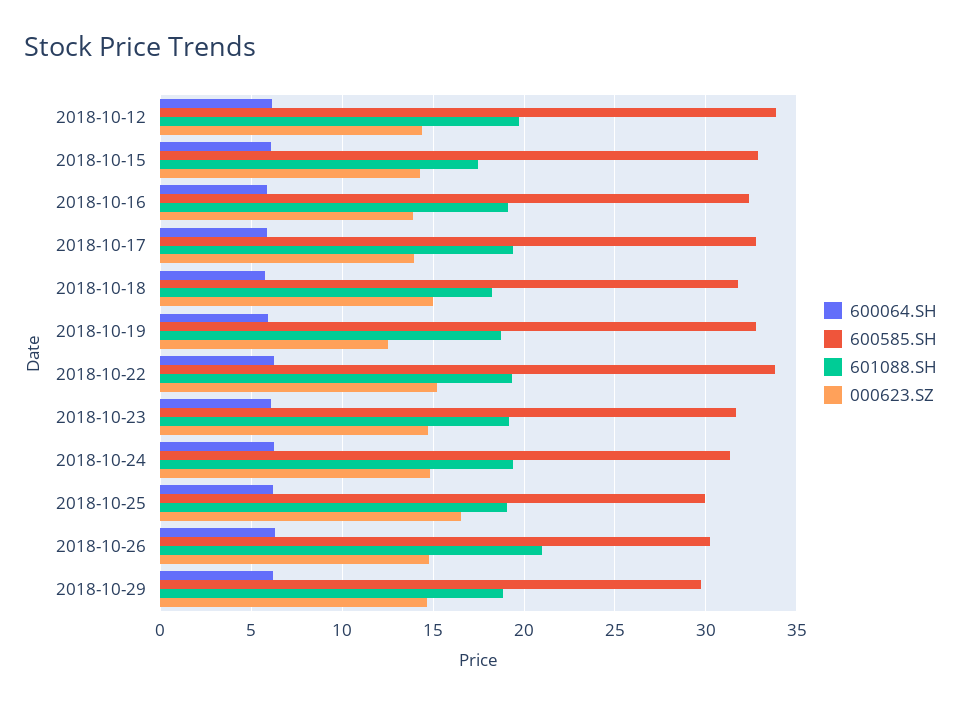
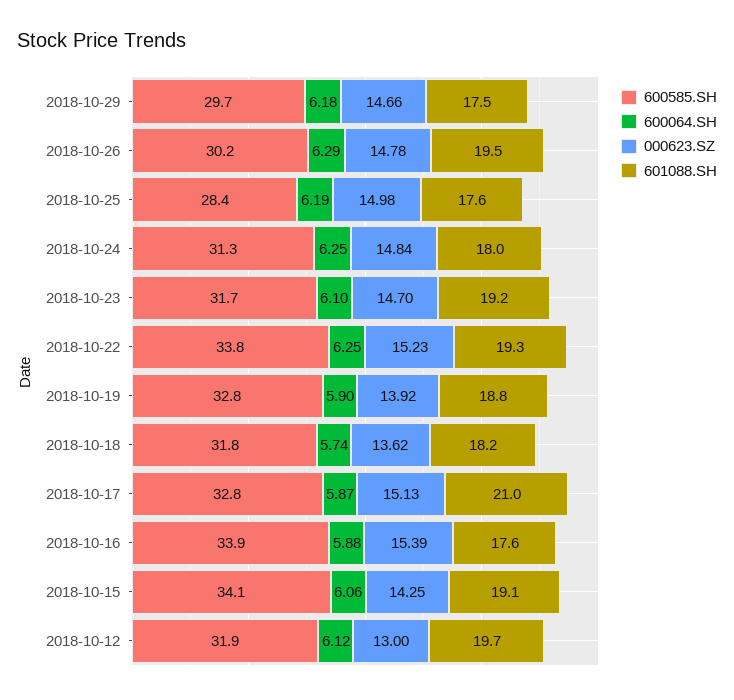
  {
    "600064.SH": {
      "2018-10-12": 6.12,
      "2018-10-15": 6.06,
      "2018-10-16": 5.88,
      "2018-10-17": 5.87,
      "2018-10-18": 5.74,
      "2018-10-19": 5.9,
      "2018-10-22": 6.25,
      "2018-10-23": 6.1,
      "2018-10-24": 6.25,
      "2018-10-25": 6.19,
      "2018-10-26": 6.29,
      "2018-10-29": 6.18
    },
    "600585.SH": {
-     "2018-10-12": 34,
+     "2018-10-12": 31.9,
-     "2018-10-15": 33,
+     "2018-10-15": 34.1,
-     "2018-10-16": 32.5,
+     "2018-10-16": 33.9,
      "2018-10-17": 32.8,
      "2018-10-18": 31.8,
      "2018-10-19": 32.8,
      "2018-10-22": 33.8,
      "2018-10-23": 31.7,
      "2018-10-24": 31.3,
-     "2018-10-25": 30,
+     "2018-10-25": 28.4,
      "2018-10-26": 30.2,
      "2018-10-29": 29.7
    },
    "601088.SH": {
      "2018-10-12": 19.7,
-     "2018-10-15": 17.5,
+     "2018-10-15": 19.1,
-     "2018-10-16": 19,
+     "2018-10-16": 17.6,
-     "2018-10-17": 19.5,
+     "2018-10-17": 21,
      "2018-10-18": 18.2,
      "2018-10-19": 18.8,
      "2018-10-22": 19.3,
      "2018-10-23": 19.2,
-     "2018-10-24": 19.5,
+     "2018-10-24": 18,
-     "2018-10-25": 19,
+     "2018-10-25": 17.6,
-     "2018-10-26": 21,
+     "2018-10-26": 19.5,
-     "2018-10-29": 19
+     "2018-10-29": 17.5
    },
    "000623.SZ": {
-     "2018-10-12": 14.5,
+     "2018-10-12": 13,
      "2018-10-15": 14.25,
-     "2018-10-16": 14,
+     "2018-10-16": 15.39,
-     "2018-10-17": 14,
+     "2018-10-17": 15.13,
-     "2018-10-18": 15,
+     "2018-10-18": 13.62,
-     "2018-10-19": 12.5,
+     "2018-10-19": 13.92,
      "2018-10-22": 15.23,
      "2018-10-23": 14.7,
      "2018-10-24": 14.84,
-     "2018-10-25": 16.5,
+     "2018-10-25": 14.98,
      "2018-10-26": 14.78,
      "2018-10-29": 14.66
    }
  }

